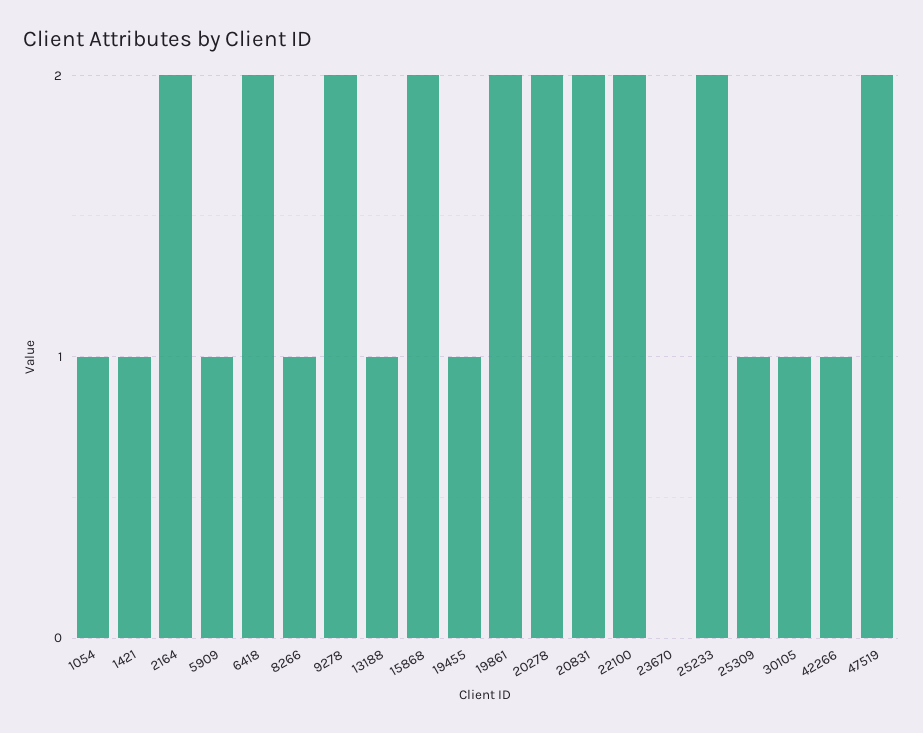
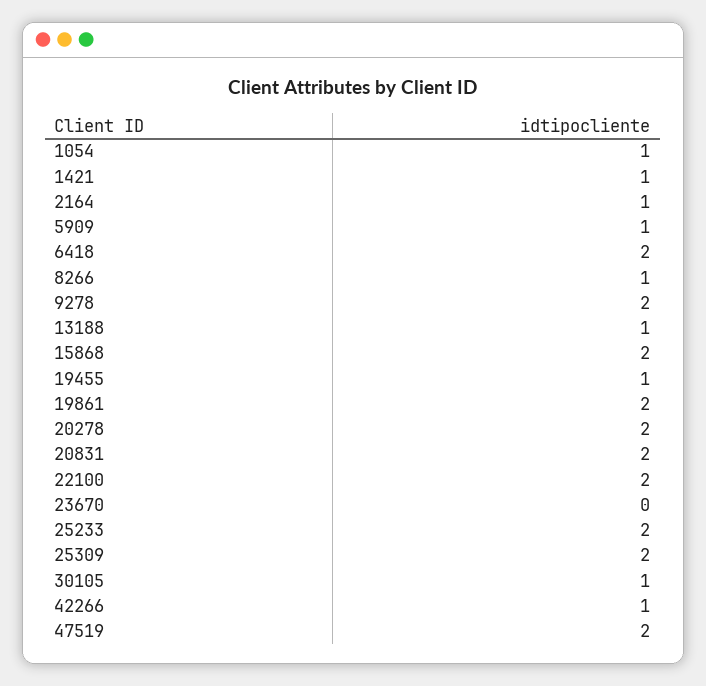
  {
    "1054": 1,
    "1421": 1,
-   "2164": 2,
+   "2164": 1,
    "5909": 1,
    "6418": 2,
    "8266": 1,
    "9278": 2,
    "13188": 1,
    "15868": 2,
    "19455": 1,
    "19861": 2,
    "20278": 2,
    "20831": 2,
    "22100": 2,
    "23670": 0,
    "25233": 2,
-   "25309": 1,
+   "25309": 2,
    "30105": 1,
    "42266": 1,
    "47519": 2
  }

